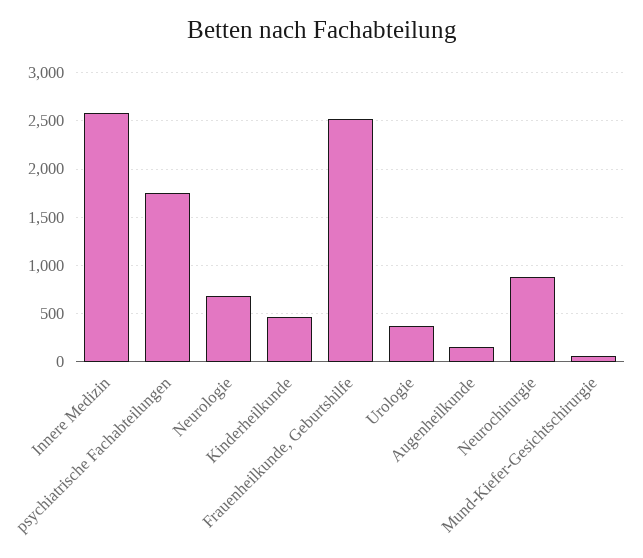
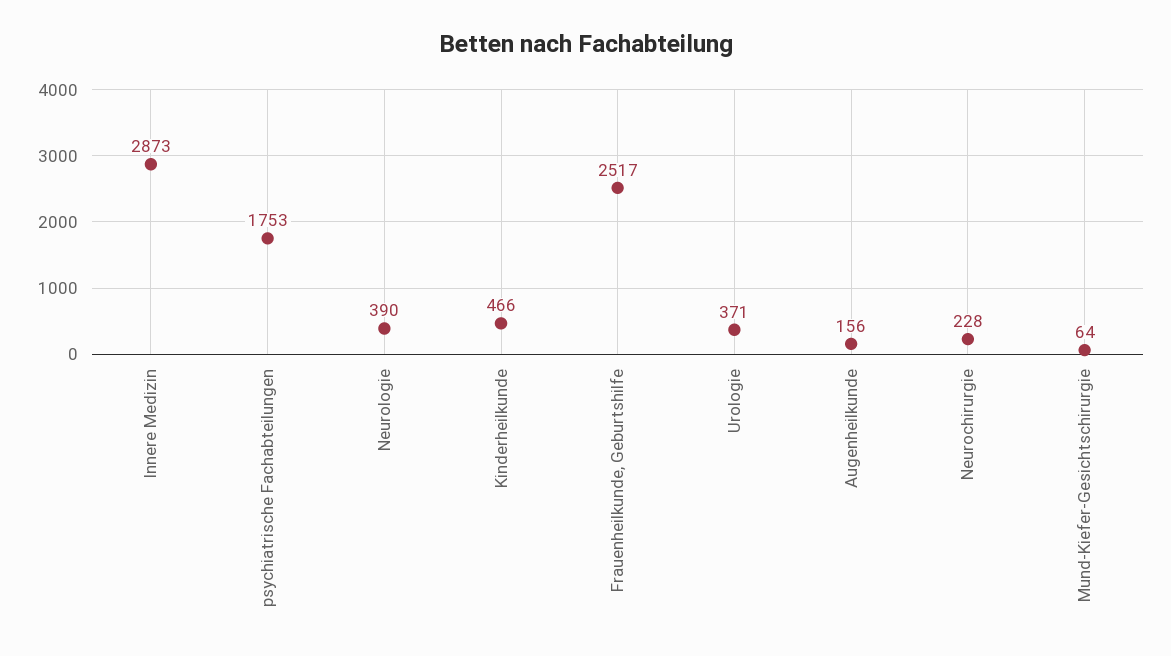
  {
-   "Innere Medizin": 2600,
+   "Innere Medizin": 2873,
    "psychiatrische Fachabteilungen": 1753,
-   "Neurologie": 700,
+   "Neurologie": 390,
    "Kinderheilkunde": 466,
    "Frauenheilkunde, Geburtshilfe": 2517,
    "Urologie": 371,
    "Augenheilkunde": 156,
-   "Neurochirurgie": 900,
+   "Neurochirurgie": 228,
    "Mund-Kiefer-Gesichtschirurgie": 64
  }

